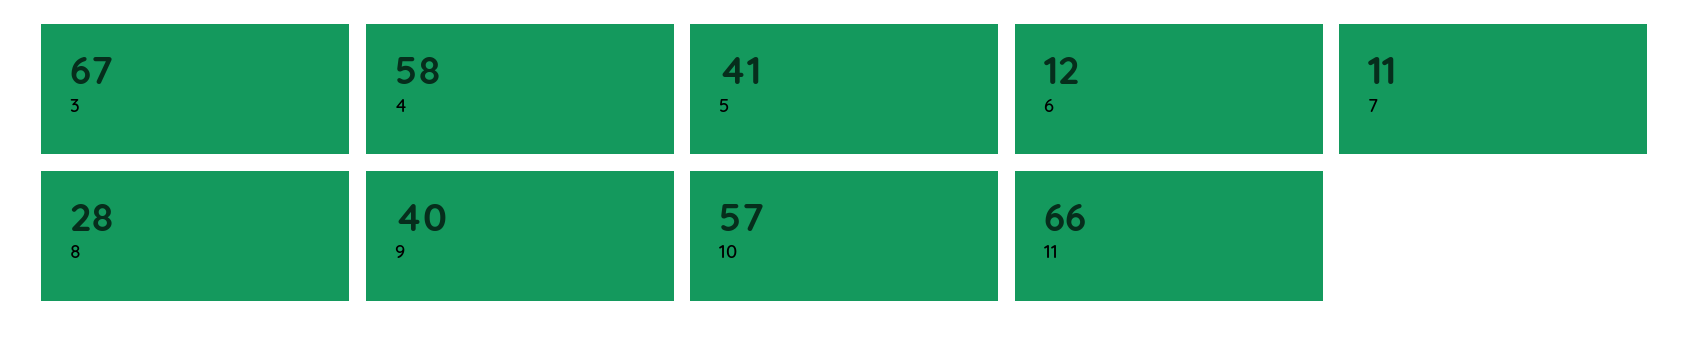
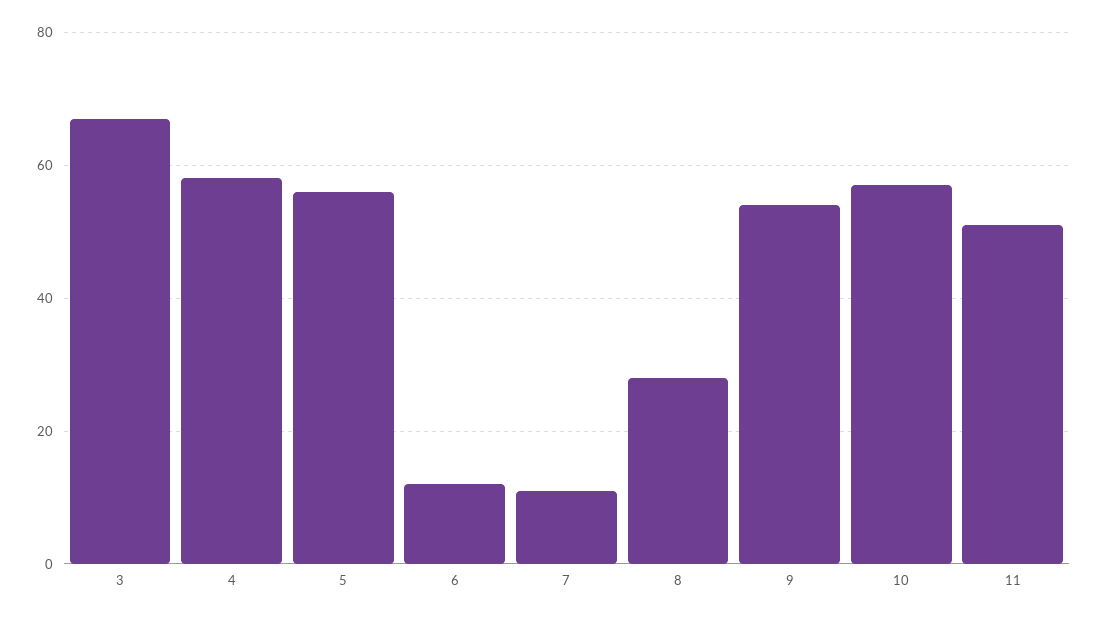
  {
    "3": 67,
    "4": 58,
-   "5": 41,
+   "5": 55,
    "6": 12,
    "7": 11,
    "8": 28,
-   "9": 40,
+   "9": 55,
    "10": 57,
-   "11": 66
+   "11": 50
  }

